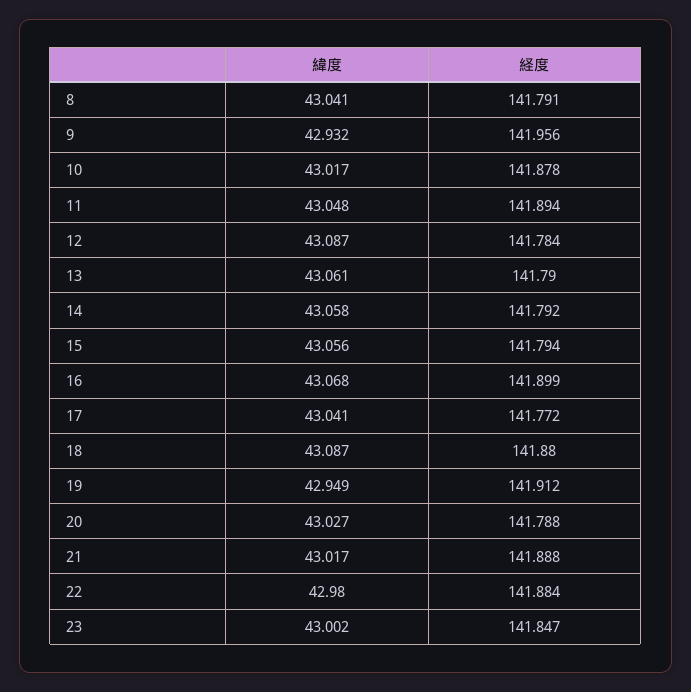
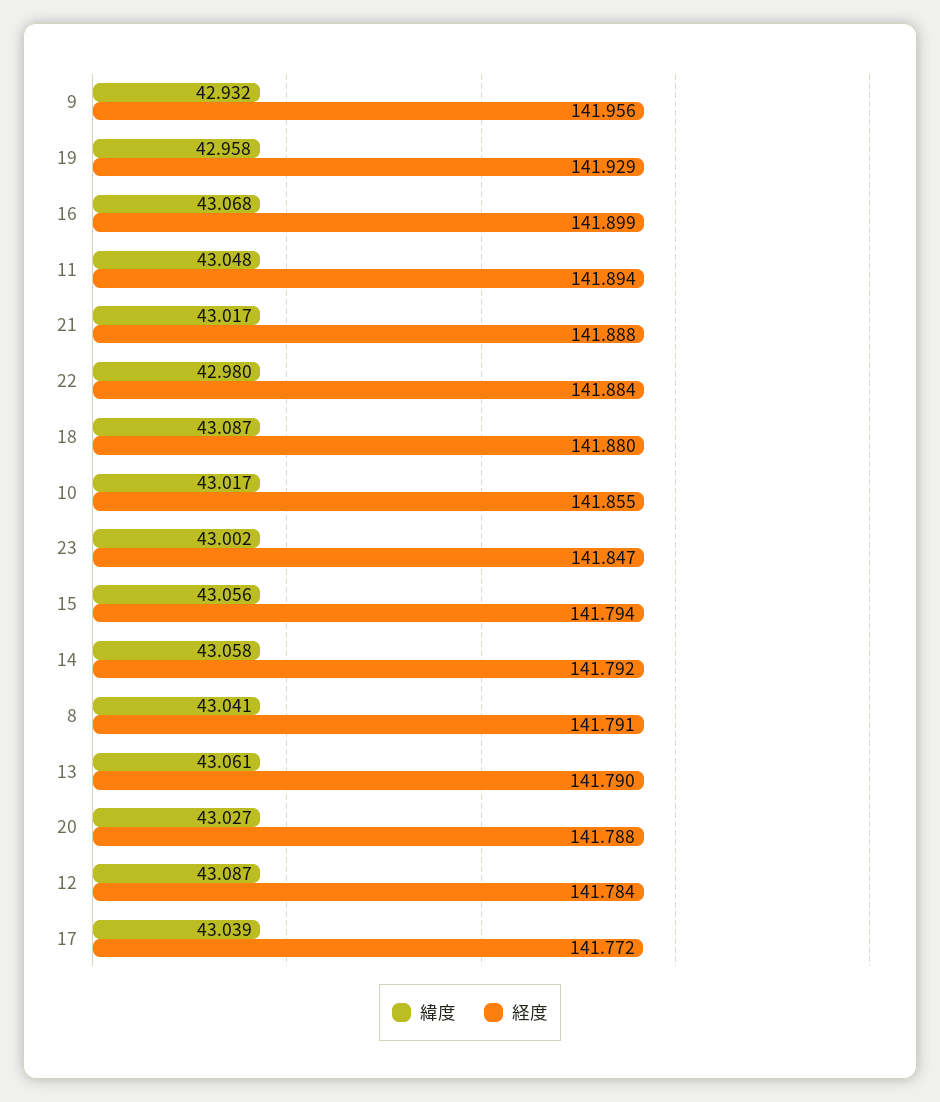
  {
    "緯度": {
      "8": 43.041,
      "9": 42.932,
      "10": 43.017,
      "11": 43.048,
      "12": 43.087,
      "13": 43.061,
      "14": 43.058,
      "15": 43.056,
      "16": 43.068,
-     "17": 43.041,
+     "17": 43.039,
      "18": 43.087,
-     "19": 42.949,
+     "19": 42.958,
      "20": 43.027,
      "21": 43.017,
      "22": 42.98,
      "23": 43.002
    },
    "経度": {
      "8": 141.791,
      "9": 141.956,
-     "10": 141.878,
+     "10": 141.855,
      "11": 141.894,
      "12": 141.784,
      "13": 141.79,
      "14": 141.792,
      "15": 141.794,
      "16": 141.899,
      "17": 141.772,
      "18": 141.88,
-     "19": 141.912,
+     "19": 141.929,
      "20": 141.788,
      "21": 141.888,
      "22": 141.884,
      "23": 141.847
    }
  }

